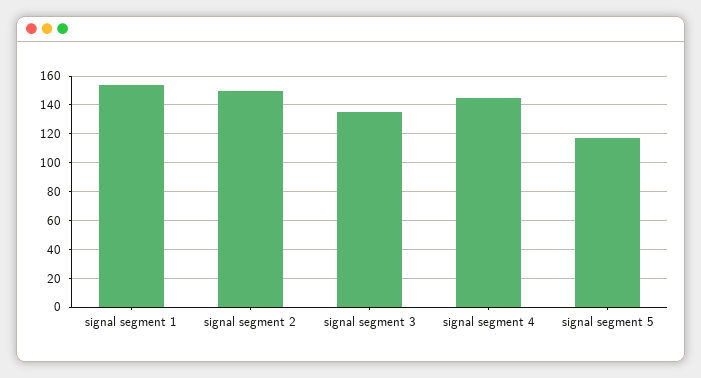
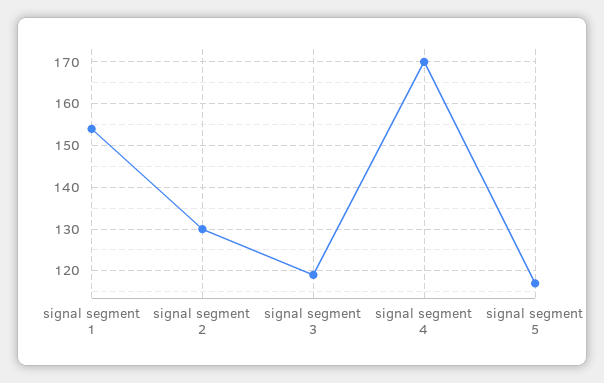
  {
    "signal segment 1": 155,
-   "signal segment 2": 150,
+   "signal segment 2": 130,
-   "signal segment 3": 135,
+   "signal segment 3": 120,
-   "signal segment 4": 145,
+   "signal segment 4": 170,
    "signal segment 5": 115
  }

